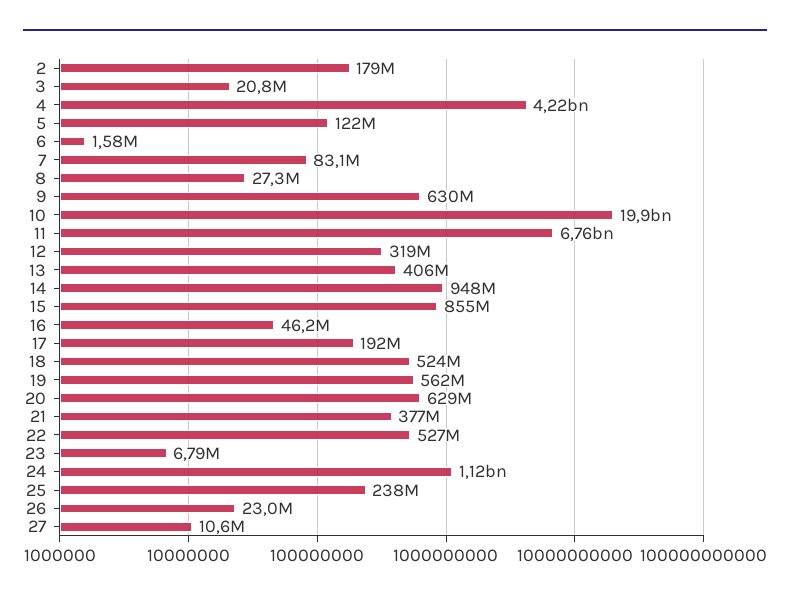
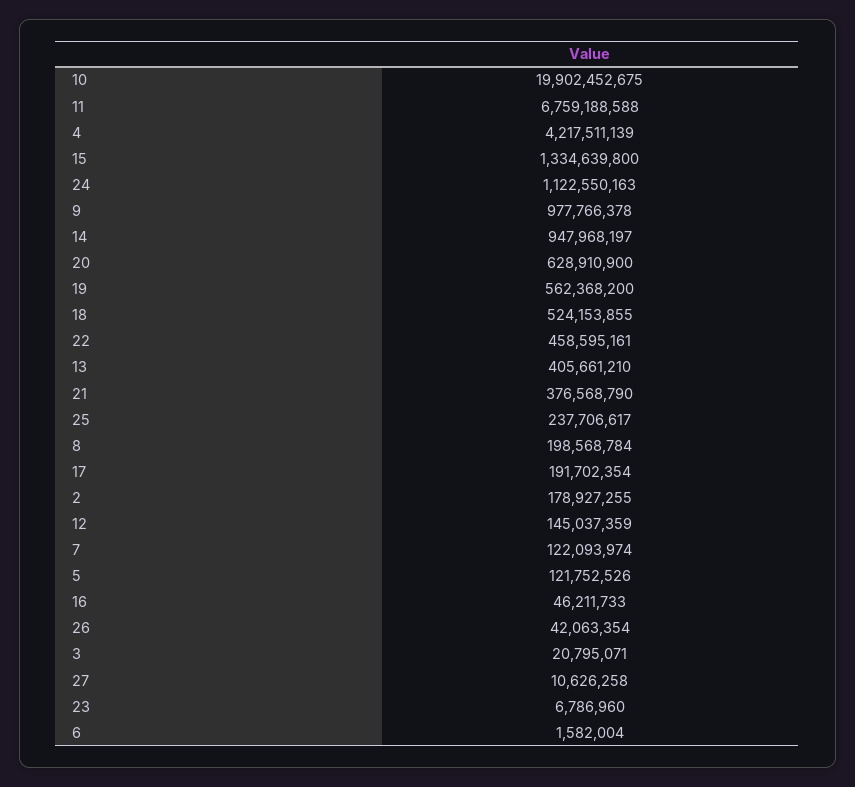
  {
    "2": 178927255,
    "3": 20795071,
    "4": 4217511139,
    "5": 121752526,
    "6": 1582004,
-   "7": 83100000,
+   "7": 122093974,
-   "8": 27300000,
+   "8": 198568784,
-   "9": 630000000,
+   "9": 977766378,
    "10": 19902452675,
    "11": 6759188588,
-   "12": 319000000,
+   "12": 145037359,
    "13": 405661210,
    "14": 947968197,
-   "15": 855000000,
+   "15": 1334639800,
    "16": 46211733,
    "17": 191702354,
    "18": 524153855,
    "19": 562368200,
    "20": 628910900,
    "21": 376568790,
-   "22": 527000000,
+   "22": 458595161,
    "23": 6786960,
    "24": 1122550163,
    "25": 237706617,
-   "26": 23000000,
+   "26": 42063354,
    "27": 10626258
  }

